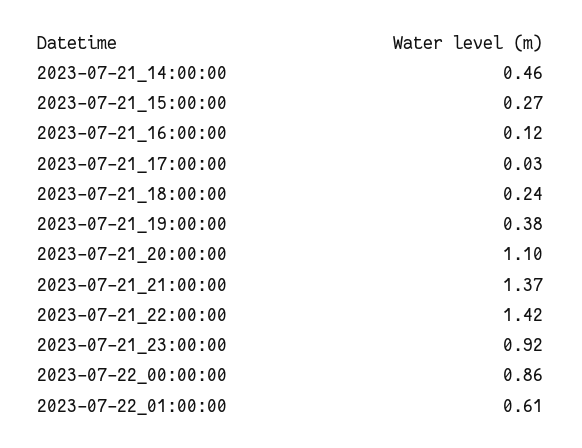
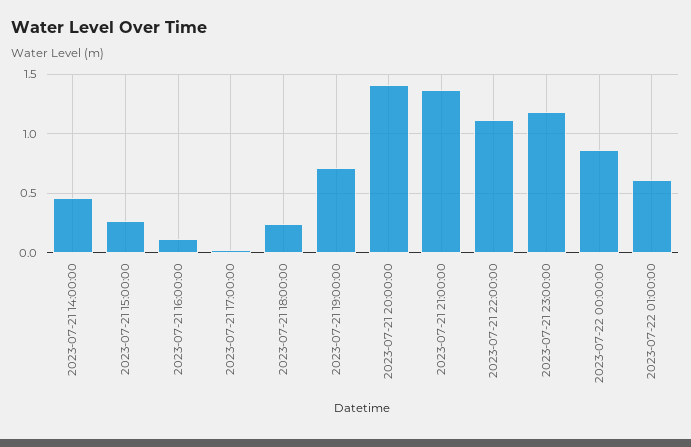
  {
    "2023-07-21_14:00:00": 0.46,
    "2023-07-21_15:00:00": 0.27,
    "2023-07-21_16:00:00": 0.12,
    "2023-07-21_17:00:00": 0.03,
    "2023-07-21_18:00:00": 0.24,
-   "2023-07-21_19:00:00": 0.38,
+   "2023-07-21_19:00:00": 0.7,
-   "2023-07-21_20:00:00": 1.1,
+   "2023-07-21_20:00:00": 1.4,
    "2023-07-21_21:00:00": 1.37,
-   "2023-07-21_22:00:00": 1.42,
+   "2023-07-21_22:00:00": 1.1,
-   "2023-07-21_23:00:00": 0.92,
+   "2023-07-21_23:00:00": 1.2,
    "2023-07-22_00:00:00": 0.86,
    "2023-07-22_01:00:00": 0.61
  }

